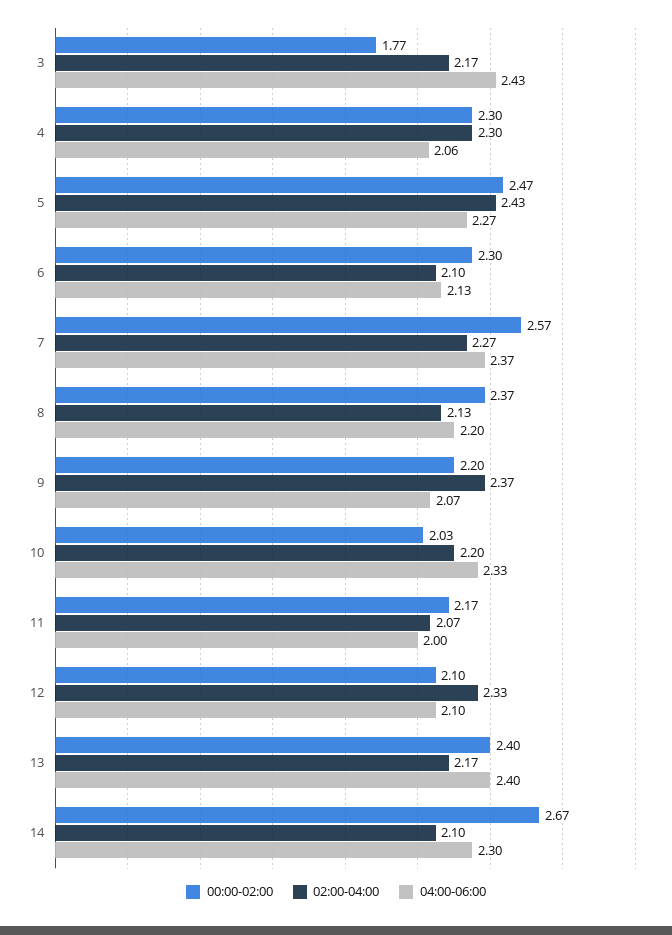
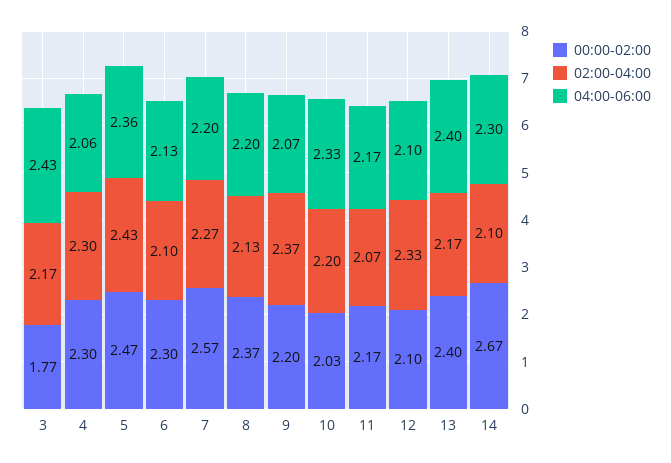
  {
    "00:00-02:00": {
      "3": 1.77,
      "4": 2.3,
      "5": 2.47,
      "6": 2.3,
      "7": 2.57,
      "8": 2.37,
      "9": 2.2,
      "10": 2.03,
      "11": 2.17,
      "12": 2.1,
      "13": 2.4,
      "14": 2.67
    },
    "02:00-04:00": {
      "3": 2.17,
      "4": 2.3,
      "5": 2.43,
      "6": 2.1,
      "7": 2.27,
      "8": 2.13,
      "9": 2.37,
      "10": 2.2,
      "11": 2.07,
      "12": 2.33,
      "13": 2.17,
      "14": 2.1
    },
    "04:00-06:00": {
      "3": 2.43,
      "4": 2.06,
-     "5": 2.27,
+     "5": 2.36,
      "6": 2.13,
-     "7": 2.37,
+     "7": 2.2,
      "8": 2.2,
      "9": 2.07,
      "10": 2.33,
-     "11": 2,
+     "11": 2.17,
      "12": 2.1,
      "13": 2.4,
      "14": 2.3
    }
  }

